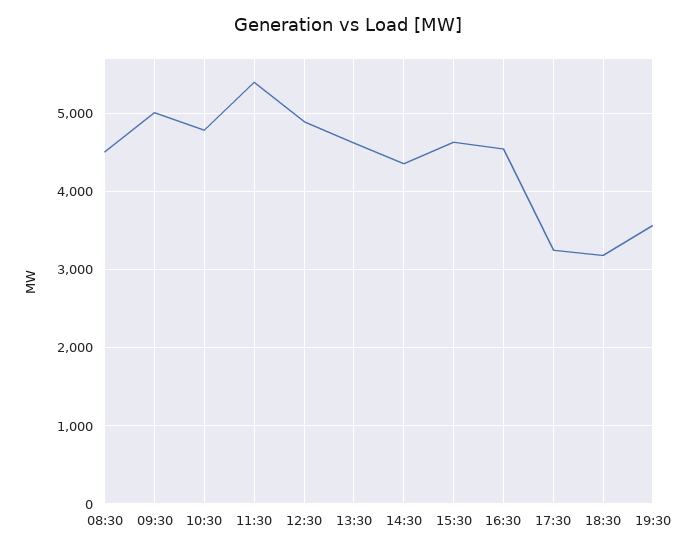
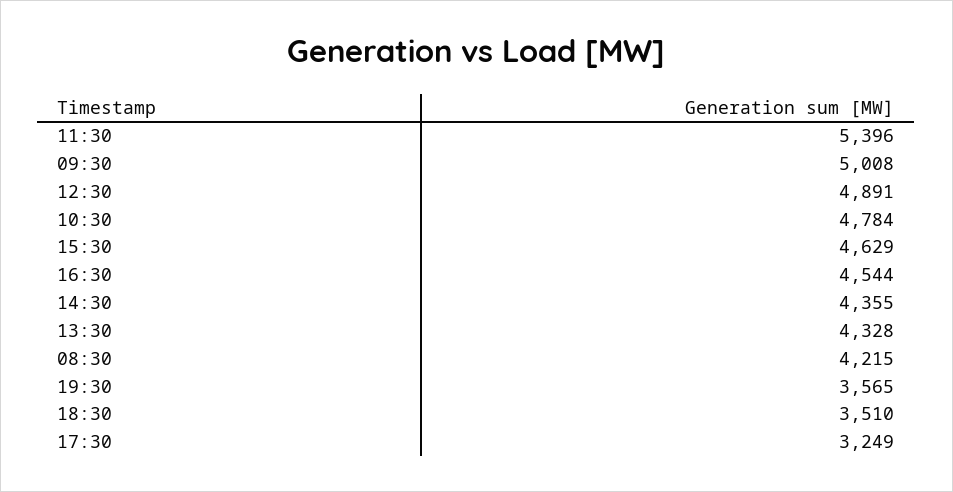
  {
-   "08:30": 4500,
+   "08:30": 4215,
    "09:30": 5008,
    "10:30": 4784,
    "11:30": 5396,
    "12:30": 4891,
-   "13:30": 4600,
+   "13:30": 4328,
    "14:30": 4355,
    "15:30": 4629,
    "16:30": 4544,
    "17:30": 3249,
-   "18:30": 3200,
+   "18:30": 3510,
    "19:30": 3565
  }

